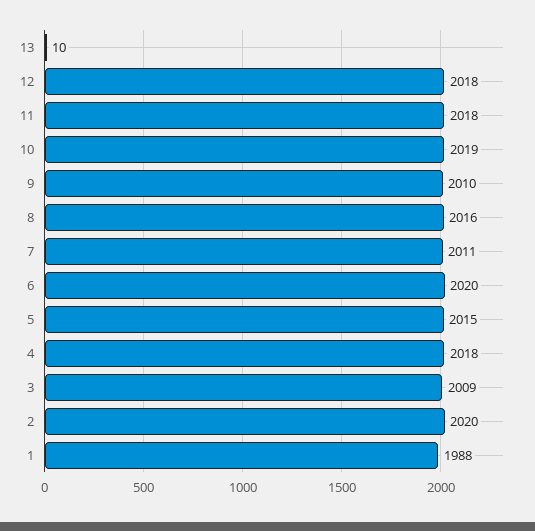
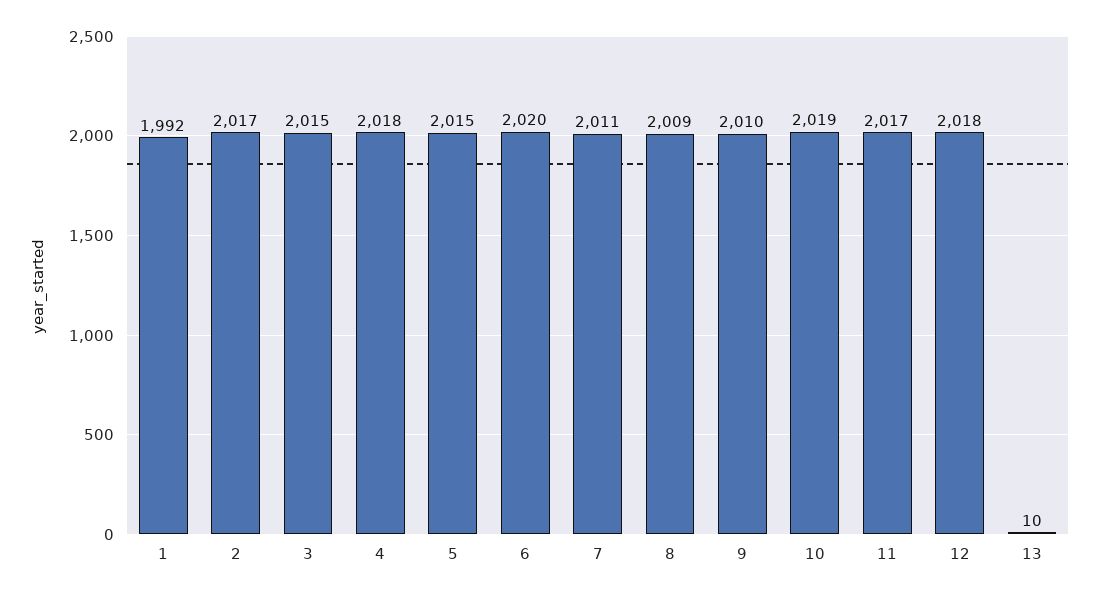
  {
    "13": 10,
    "12": 2018,
-   "11": 2018,
+   "11": 2017,
    "10": 2019,
    "9": 2010,
-   "8": 2016,
+   "8": 2009,
    "7": 2011,
    "6": 2020,
    "5": 2015,
    "4": 2018,
-   "3": 2009,
+   "3": 2015,
-   "2": 2020,
+   "2": 2017,
-   "1": 1988
+   "1": 1992
  }

